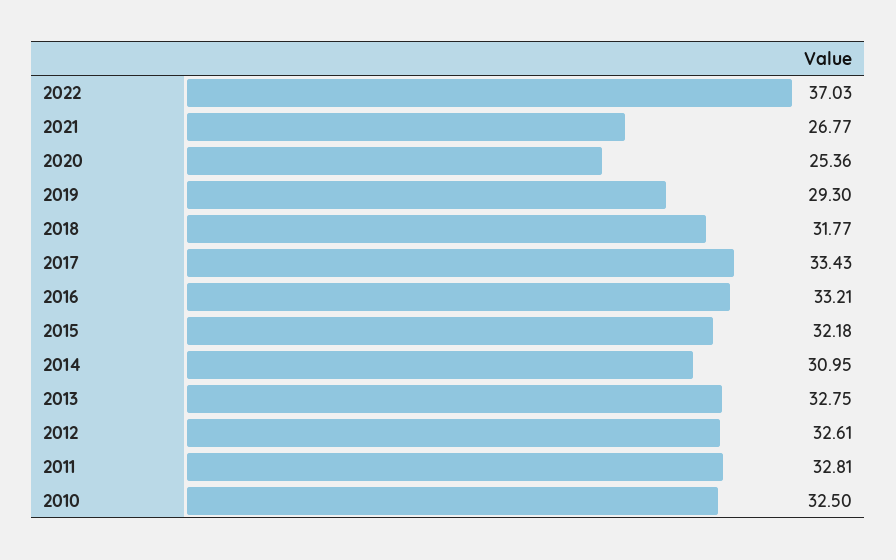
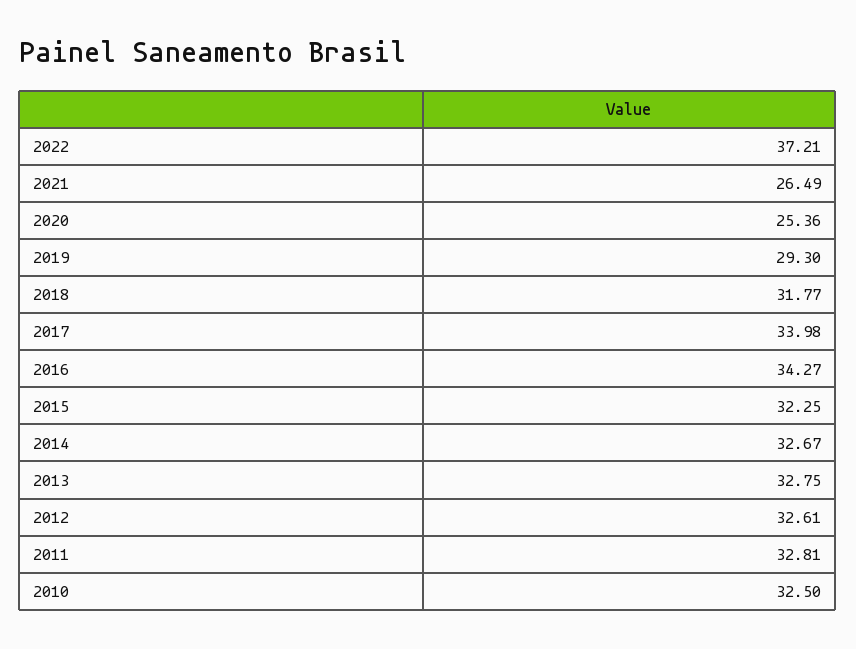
  {
-   "2022": 37.03,
+   "2022": 37.21,
-   "2021": 26.77,
+   "2021": 26.49,
    "2020": 25.36,
    "2019": 29.3,
    "2018": 31.77,
-   "2017": 33.43,
+   "2017": 33.98,
-   "2016": 33.21,
+   "2016": 34.27,
-   "2015": 32.18,
+   "2015": 32.25,
-   "2014": 30.95,
+   "2014": 32.67,
    "2013": 32.75,
    "2012": 32.61,
    "2011": 32.81,
    "2010": 32.5
  }

